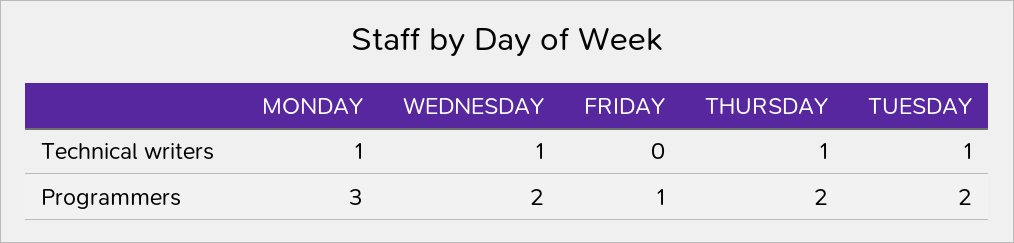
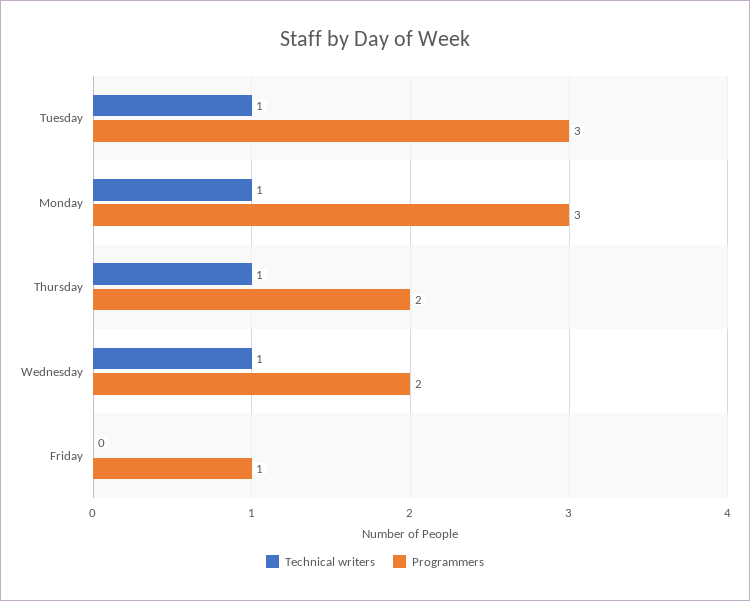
  {
    "Technical writers": {
      "MONDAY": 1,
      "WEDNESDAY": 1,
      "FRIDAY": 0,
      "THURSDAY": 1,
      "TUESDAY": 1
    },
    "Programmers": {
      "MONDAY": 3,
      "WEDNESDAY": 2,
      "FRIDAY": 1,
      "THURSDAY": 2,
-     "TUESDAY": 2
+     "TUESDAY": 3
    }
  }

